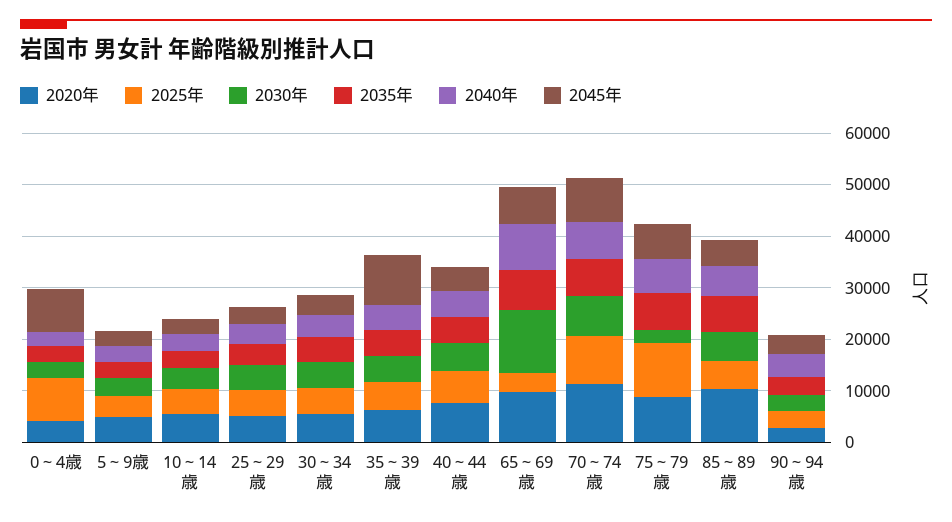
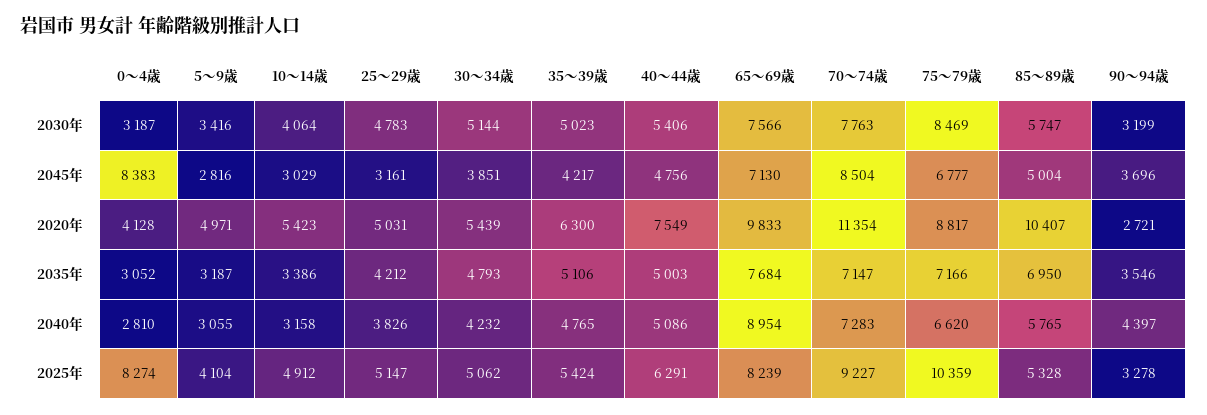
  {
    "2020年": {
      "0～4歳": 4128,
      "5～9歳": 4971,
      "10～14歳": 5423,
      "25～29歳": 5031,
      "30～34歳": 5439,
      "35～39歳": 6300,
      "40～44歳": 7549,
      "65～69歳": 9833,
      "70～74歳": 11354,
      "75～79歳": 8817,
      "85～89歳": 10407,
      "90～94歳": 2721
    },
    "2025年": {
      "0～4歳": 8274,
      "5～9歳": 4104,
      "10～14歳": 4912,
      "25～29歳": 5147,
      "30～34歳": 5062,
      "35～39歳": 5424,
      "40～44歳": 6291,
-     "65～69歳": 4000,
+     "65～69歳": 8239,
      "70～74歳": 9227,
      "75～79歳": 10359,
      "85～89歳": 5328,
      "90～94歳": 3278
    },
    "2030年": {
      "0～4歳": 3187,
      "5～9歳": 3416,
      "10～14歳": 4064,
      "25～29歳": 4783,
      "30～34歳": 5144,
      "35～39歳": 5023,
      "40～44歳": 5406,
-     "65～69歳": 12000,
+     "65～69歳": 7566,
      "70～74歳": 7763,
-     "75～79歳": 2000,
+     "75～79歳": 8469,
      "85～89歳": 5747,
      "90～94歳": 3199
    },
    "2035年": {
      "0～4歳": 3052,
      "5～9歳": 3187,
      "10～14歳": 3386,
      "25～29歳": 4212,
      "30～34歳": 4793,
      "35～39歳": 5106,
      "40～44歳": 5003,
      "65～69歳": 7684,
      "70～74歳": 7147,
      "75～79歳": 7166,
      "85～89歳": 6950,
      "90～94歳": 3546
    },
    "2040年": {
      "0～4歳": 2810,
      "5～9歳": 3055,
      "10～14歳": 3158,
      "25～29歳": 3826,
      "30～34歳": 4232,
      "35～39歳": 4765,
      "40～44歳": 5086,
      "65～69歳": 8954,
      "70～74歳": 7283,
      "75～79歳": 6620,
      "85～89歳": 5765,
      "90～94歳": 4397
    },
    "2045年": {
      "0～4歳": 8383,
      "5～9歳": 2816,
      "10～14歳": 3029,
      "25～29歳": 3161,
      "30～34歳": 3851,
-     "35～39歳": 10000,
+     "35～39歳": 4217,
      "40～44歳": 4756,
      "65～69歳": 7130,
      "70～74歳": 8504,
      "75～79歳": 6777,
      "85～89歳": 5004,
      "90～94歳": 3696
    }
  }

